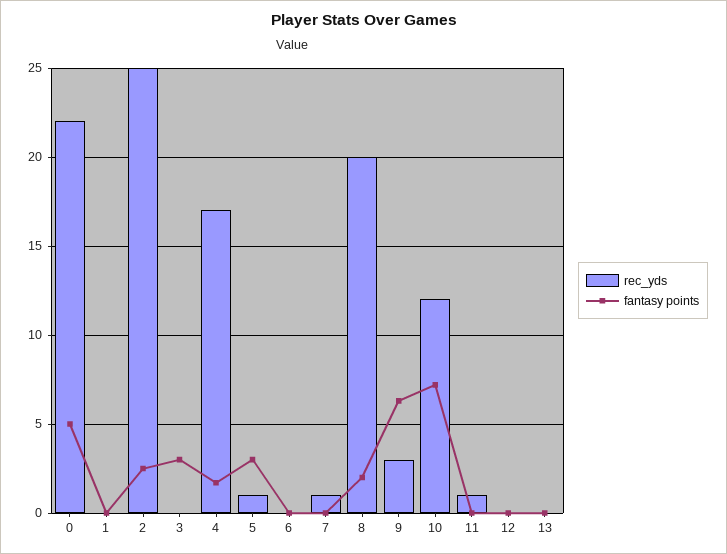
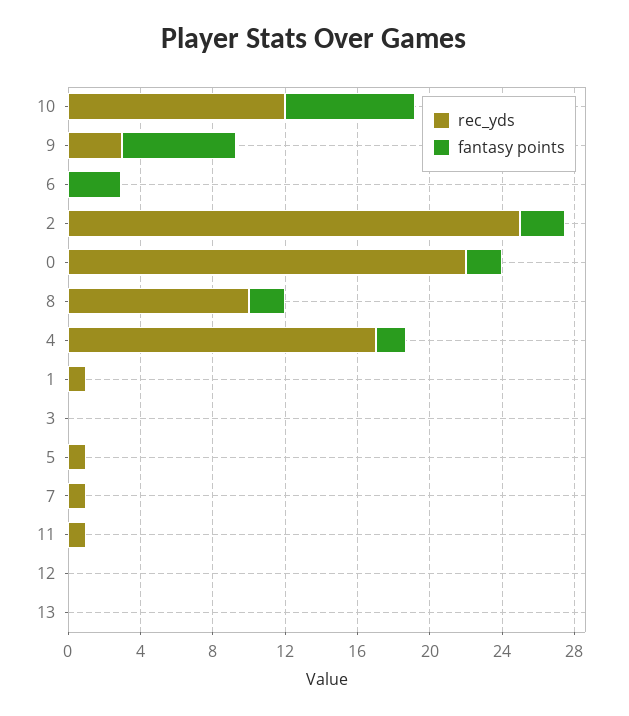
  {
    "rec_yds": {
      "0": 22,
-     "1": 0,
+     "1": 1,
      "2": 25,
      "3": 0,
      "4": 17,
      "5": 1,
      "6": 0,
      "7": 1,
-     "8": 20,
+     "8": 10,
      "9": 3,
      "10": 12,
      "11": 1,
      "12": 0,
      "13": 0
    },
    "fantasy points": {
-     "0": 5,
+     "0": 2,
      "1": 0,
      "2": 2.5,
-     "3": 3,
+     "3": 0,
      "4": 1.5,
-     "5": 3,
+     "5": 0,
-     "6": 0,
+     "6": 3,
      "7": 0,
      "8": 2,
      "9": 6.5,
      "10": 7,
      "11": 0,
      "12": 0,
      "13": 0
    }
  }

